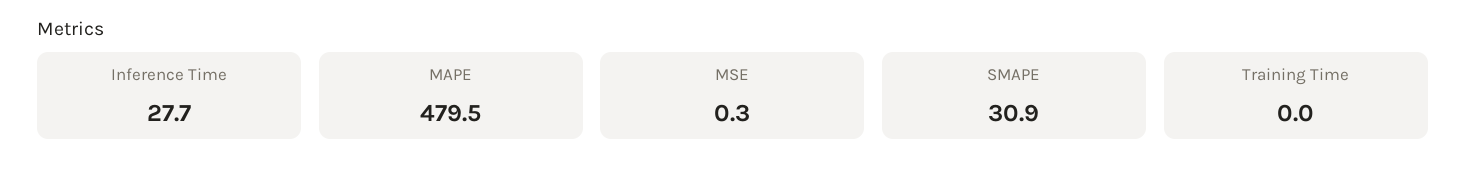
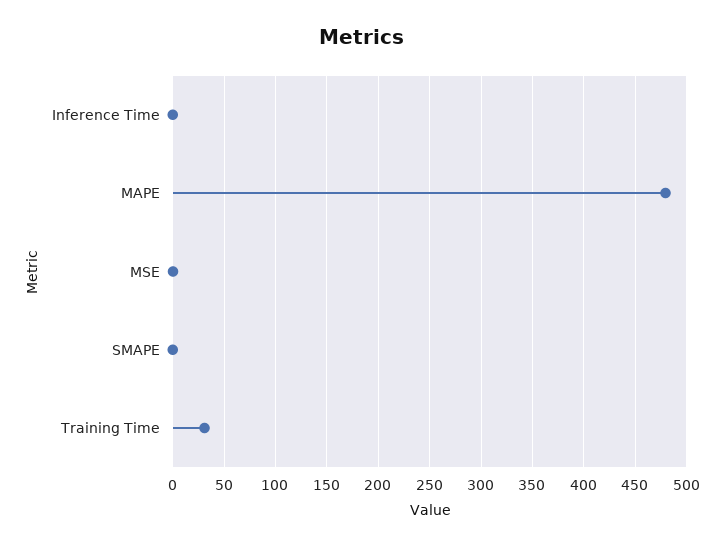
  {
-   "Inference Time": 27.7,
+   "Inference Time": 0,
    "MAPE": 479.5,
    "MSE": 0.3,
-   "SMAPE": 30.9,
+   "SMAPE": 0,
-   "Training Time": 0
+   "Training Time": 30
  }

